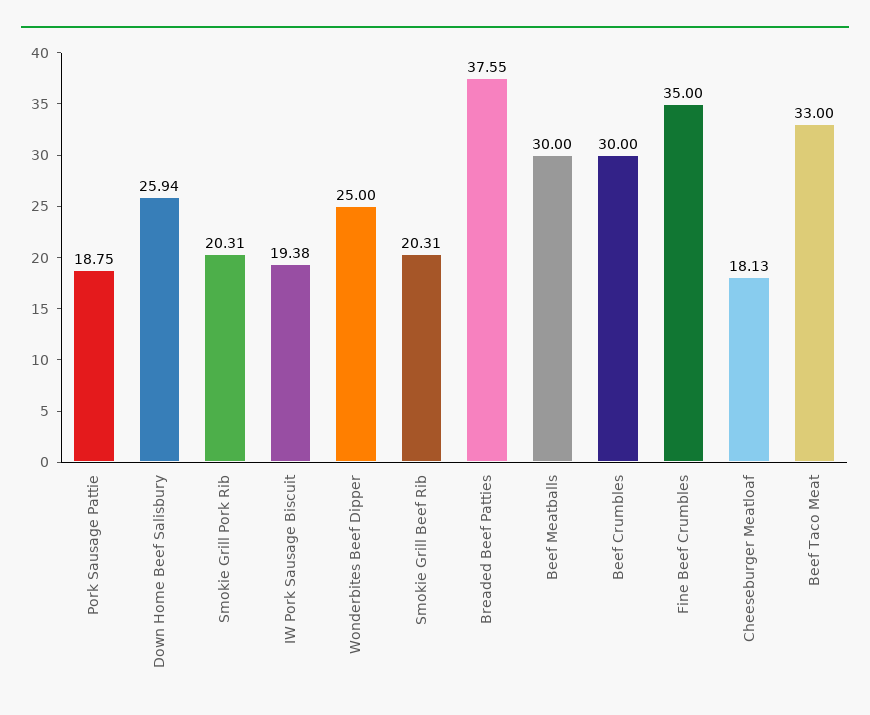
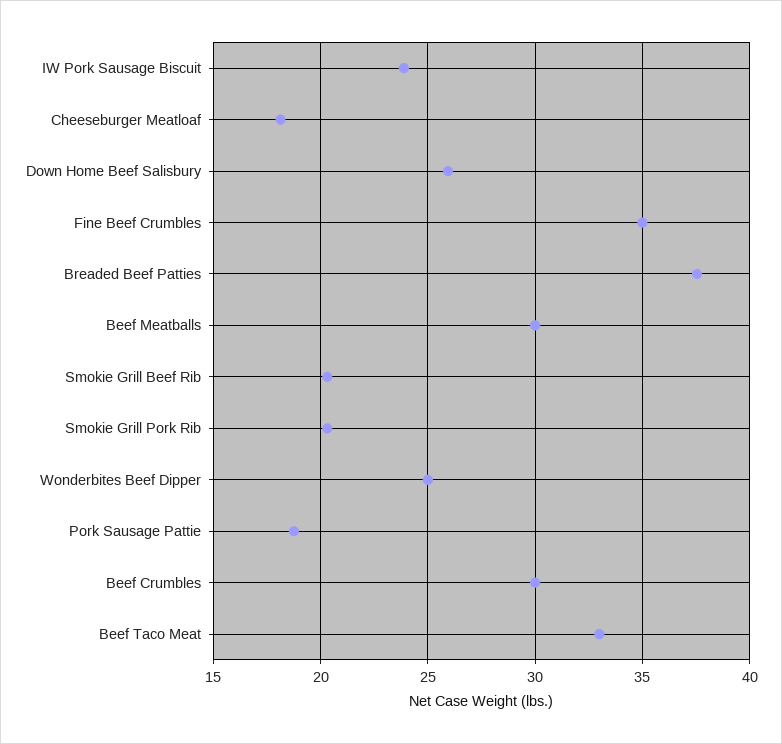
  {
    "Pork Sausage Pattie": 18.75,
    "Down Home Beef Salisbury": 25.94,
    "Smokie Grill Pork Rib": 20.31,
-   "IW Pork Sausage Biscuit": 19.38,
+   "IW Pork Sausage Biscuit": 24,
    "Wonderbites Beef Dipper": 25,
    "Smokie Grill Beef Rib": 20.31,
    "Breaded Beef Patties": 37.55,
    "Beef Meatballs": 30,
    "Beef Crumbles": 30,
    "Fine Beef Crumbles": 35,
    "Cheeseburger Meatloaf": 18.13,
    "Beef Taco Meat": 33
  }

